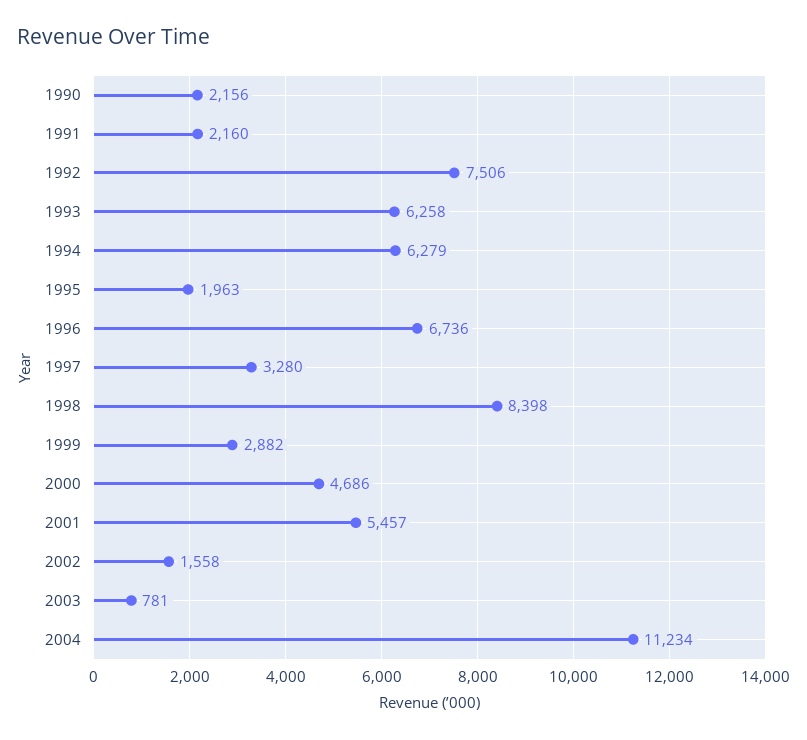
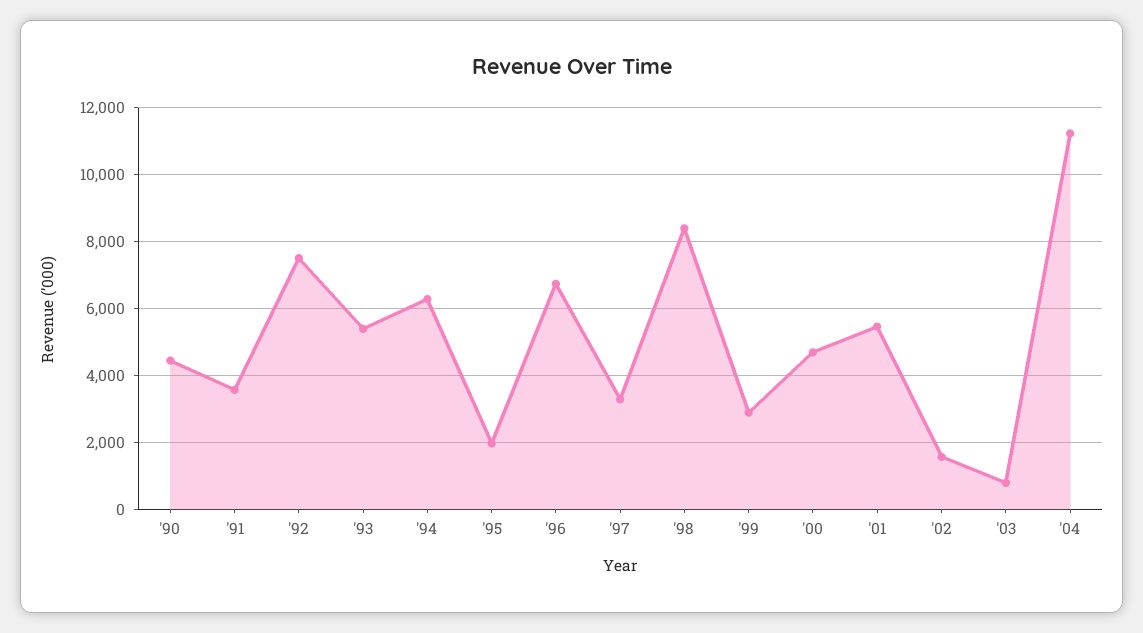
  {
-   "1990": 2156,
+   "1990": 4400,
-   "1991": 2160,
+   "1991": 3600,
    "1992": 7506,
-   "1993": 6258,
+   "1993": 5400,
    "1994": 6279,
    "1995": 1963,
    "1996": 6736,
    "1997": 3280,
    "1998": 8398,
    "1999": 2882,
    "2000": 4686,
    "2001": 5457,
    "2002": 1558,
    "2003": 781,
    "2004": 11234
  }

